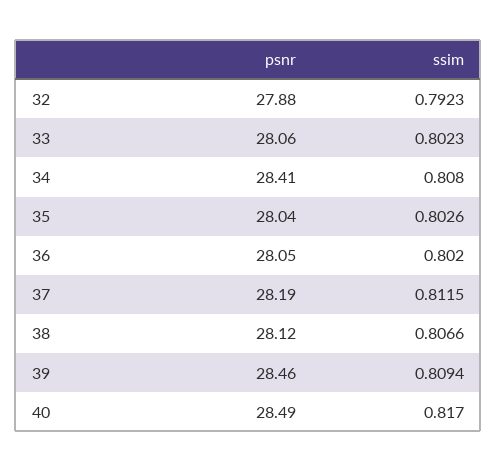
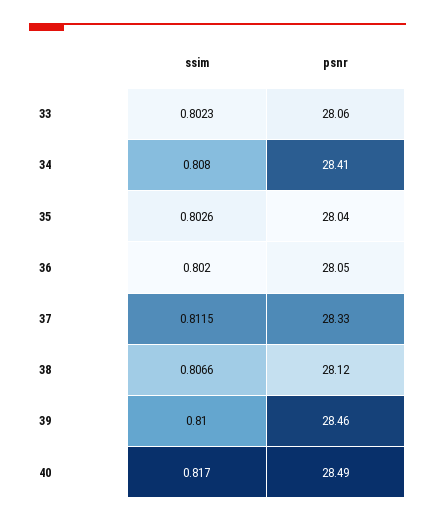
  {
    "psnr": {
-     "32": 27.88,
      "33": 28.06,
      "34": 28.41,
      "35": 28.04,
      "36": 28.05,
-     "37": 28.19,
+     "37": 28.33,
      "38": 28.12,
      "39": 28.46,
      "40": 28.49
    },
    "ssim": {
-     "32": 0.7923,
      "33": 0.8023,
      "34": 0.808,
      "35": 0.8026,
      "36": 0.802,
      "37": 0.8115,
      "38": 0.8066,
-     "39": 0.8094,
+     "39": 0.81,
      "40": 0.817
    }
  }

